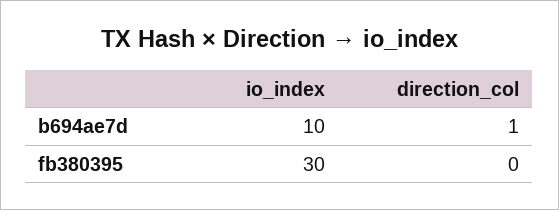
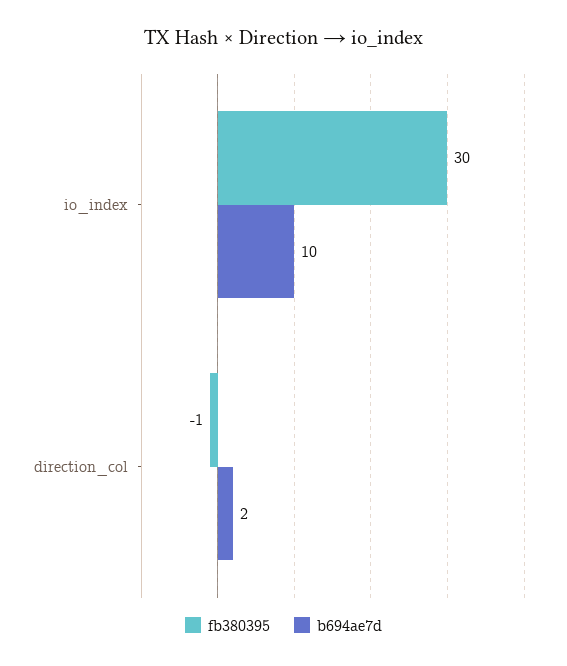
  {
    "b694ae7d": {
      "io_index": 10,
-     "direction_col": 1
+     "direction_col": 2
    },
    "fb380395": {
      "io_index": 30,
-     "direction_col": 0
+     "direction_col": -1
    }
  }

